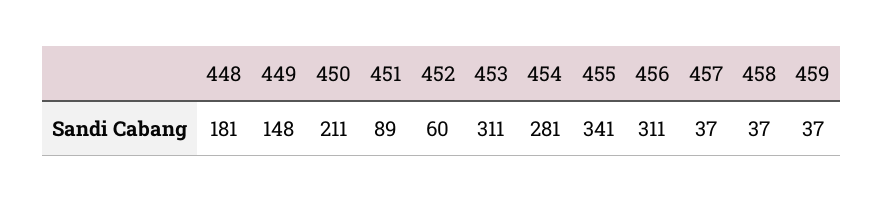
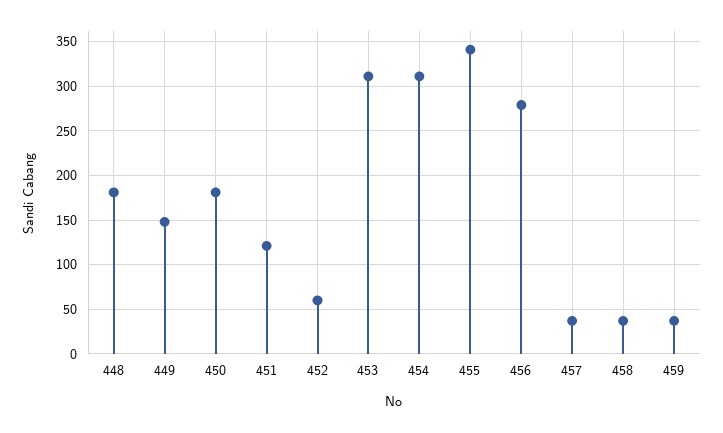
  {
    "448": 181,
    "449": 148,
-   "450": 211,
+   "450": 180,
-   "451": 89,
+   "451": 120,
    "452": 60,
    "453": 311,
-   "454": 281,
+   "454": 310,
    "455": 341,
-   "456": 311,
+   "456": 280,
    "457": 37,
    "458": 37,
    "459": 37
  }

